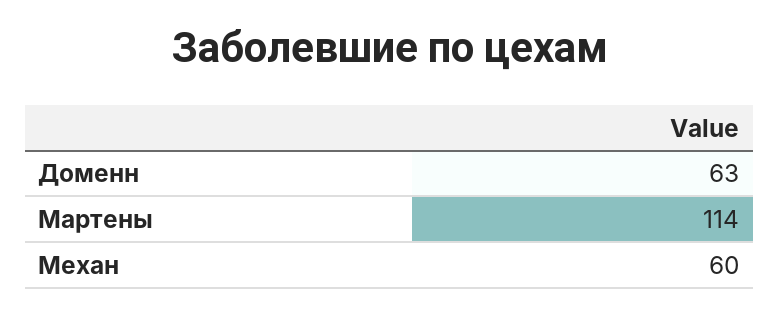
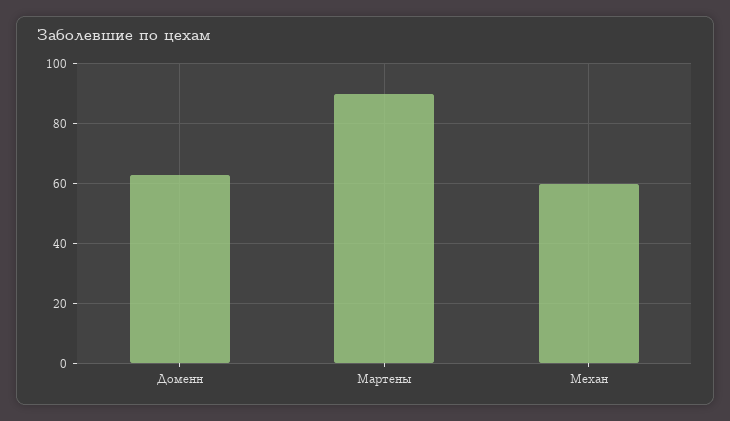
  {
    "Доменн": 63,
-   "Мартены": 114,
+   "Мартены": 90,
    "Механ": 60
  }

